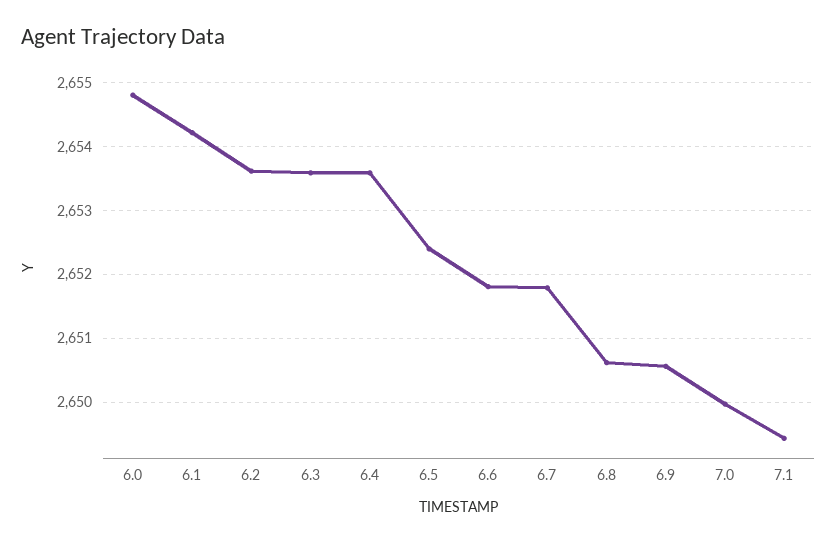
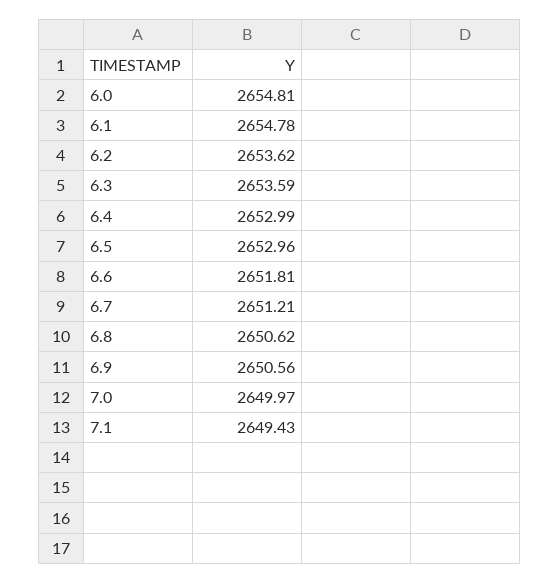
  {
    "6.0": 2654.81,
-   "6.1": 2654.2,
+   "6.1": 2654.78,
    "6.2": 2653.62,
    "6.3": 2653.59,
-   "6.4": 2653.6,
+   "6.4": 2652.99,
-   "6.5": 2652.4,
+   "6.5": 2652.96,
    "6.6": 2651.81,
-   "6.7": 2651.8,
+   "6.7": 2651.21,
    "6.8": 2650.62,
    "6.9": 2650.56,
    "7.0": 2649.97,
    "7.1": 2649.43
  }

